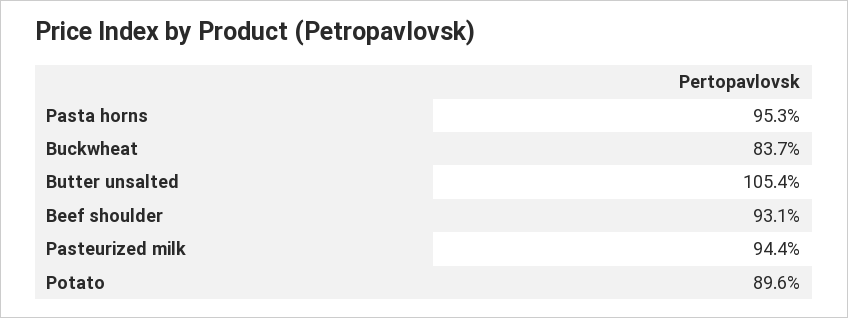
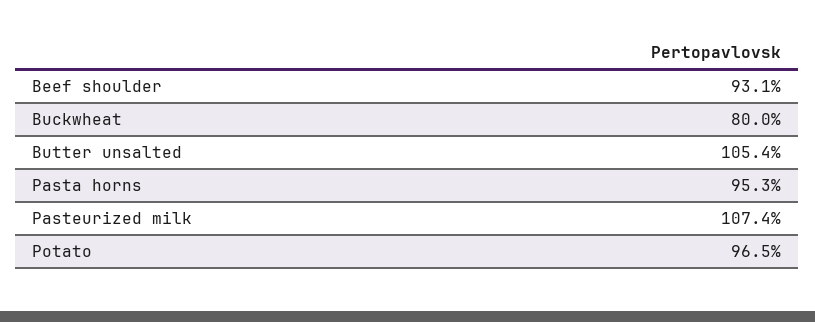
  {
    "Pasta horns": 95.3,
-   "Buckwheat": 83.7,
+   "Buckwheat": 80,
    "Butter unsalted": 105.4,
    "Beef shoulder": 93.1,
-   "Pasteurized milk": 94.4,
+   "Pasteurized milk": 107.4,
-   "Potato": 89.6
+   "Potato": 96.5
  }

